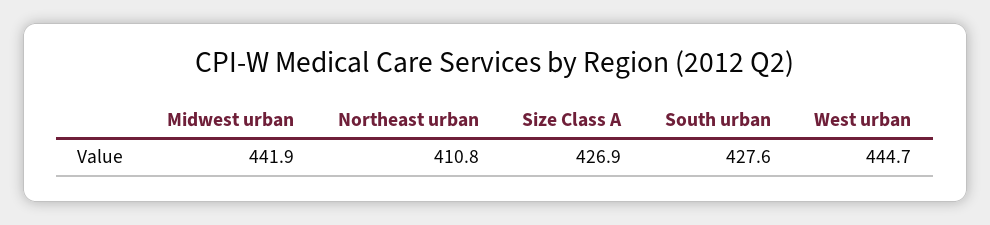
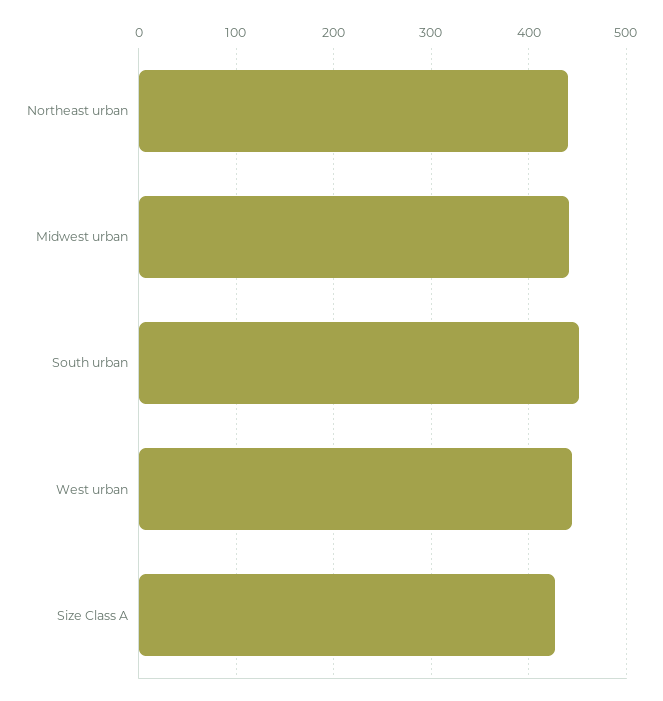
  {
    "Midwest urban": 441.9,
-   "Northeast urban": 410.8,
+   "Northeast urban": 440,
    "Size Class A": 426.9,
-   "South urban": 427.6,
+   "South urban": 450,
    "West urban": 444.7
  }

